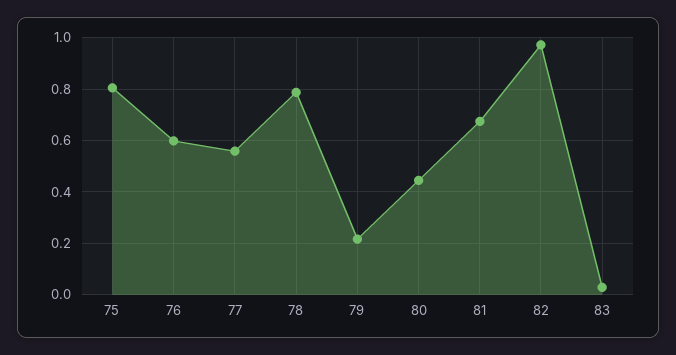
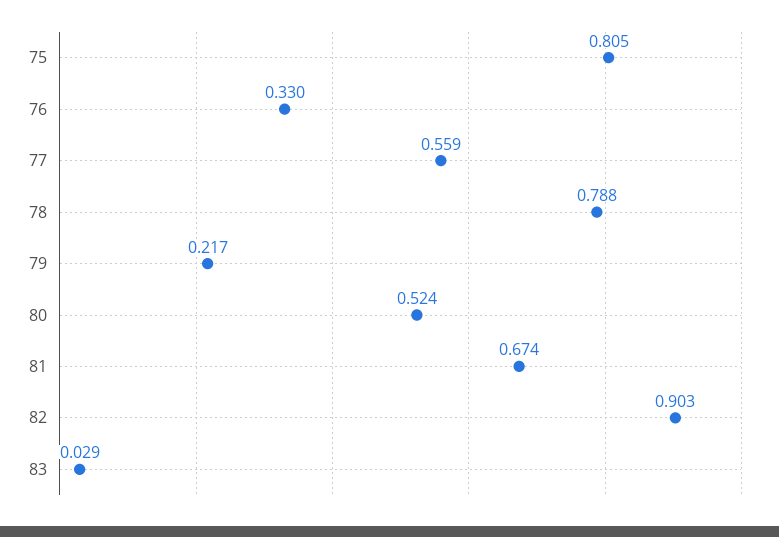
  {
    "75": 0.805,
-   "76": 0.6,
+   "76": 0.33,
    "77": 0.559,
    "78": 0.788,
    "79": 0.217,
-   "80": 0.45,
+   "80": 0.524,
    "81": 0.674,
-   "82": 0.975,
+   "82": 0.903,
    "83": 0.029
  }

